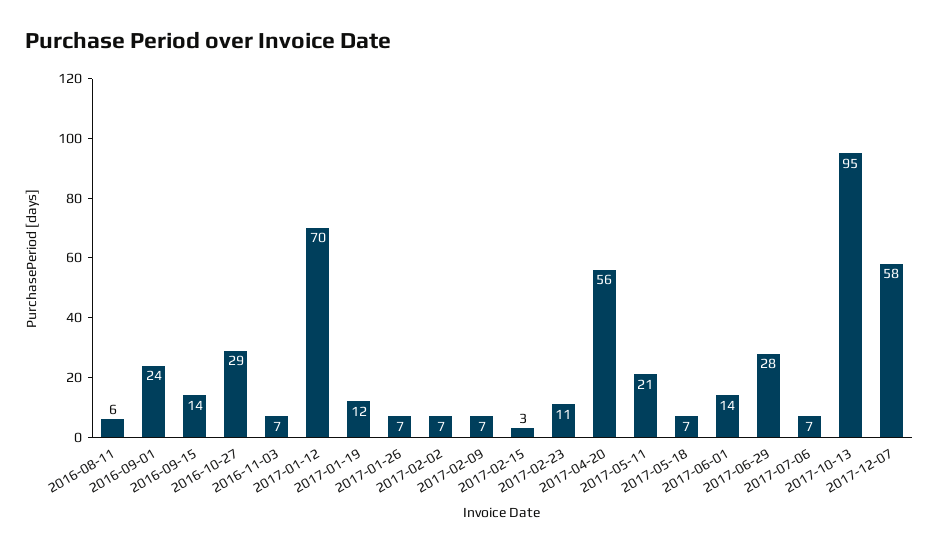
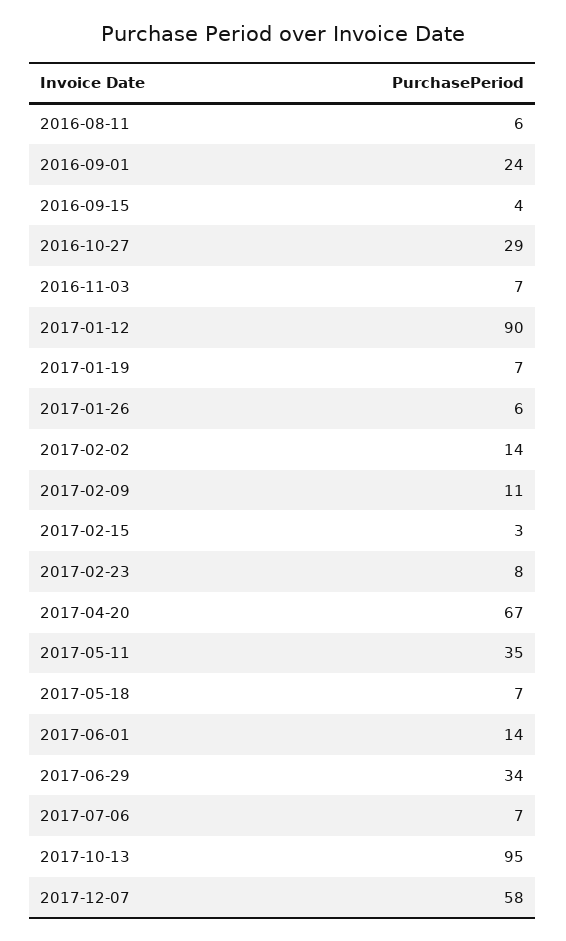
  {
    "2016-08-11": 6,
    "2016-09-01": 24,
-   "2016-09-15": 14,
+   "2016-09-15": 4,
    "2016-10-27": 29,
    "2016-11-03": 7,
-   "2017-01-12": 70,
+   "2017-01-12": 90,
-   "2017-01-19": 12,
+   "2017-01-19": 7,
-   "2017-01-26": 7,
+   "2017-01-26": 6,
-   "2017-02-02": 7,
+   "2017-02-02": 14,
-   "2017-02-09": 7,
+   "2017-02-09": 11,
    "2017-02-15": 3,
-   "2017-02-23": 11,
+   "2017-02-23": 8,
-   "2017-04-20": 56,
+   "2017-04-20": 67,
-   "2017-05-11": 21,
+   "2017-05-11": 35,
    "2017-05-18": 7,
    "2017-06-01": 14,
-   "2017-06-29": 28,
+   "2017-06-29": 34,
    "2017-07-06": 7,
    "2017-10-13": 95,
    "2017-12-07": 58
  }

